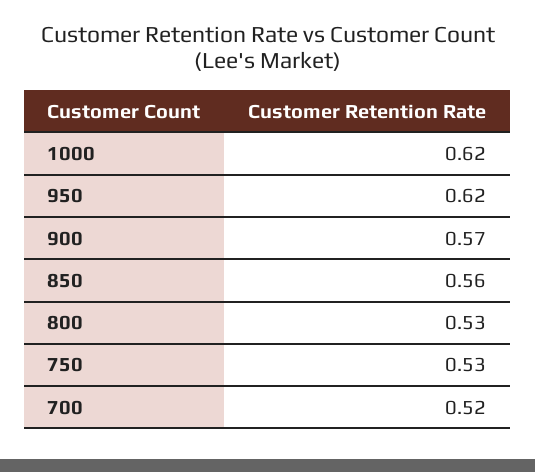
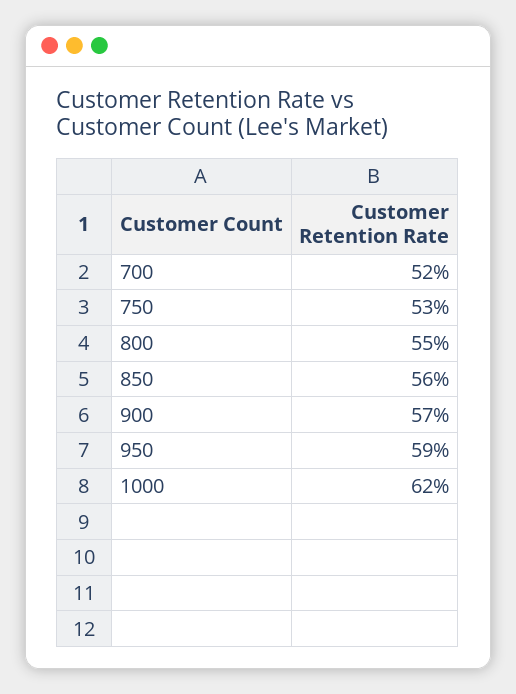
  {
    "1000": 0.62,
-   "950": 0.62,
+   "950": 0.59,
    "900": 0.57,
    "850": 0.56,
-   "800": 0.53,
+   "800": 0.55,
    "750": 0.53,
    "700": 0.52
  }

